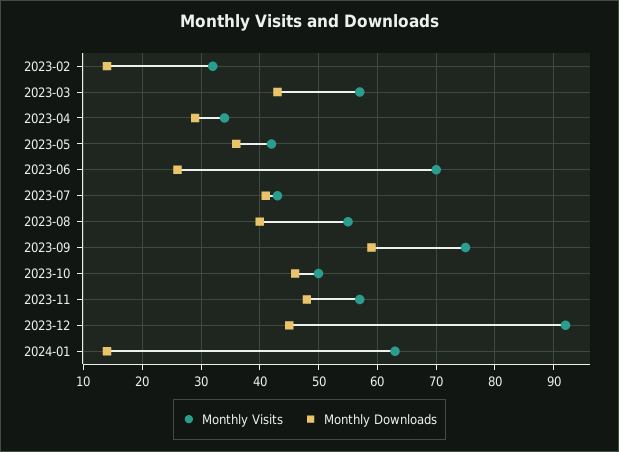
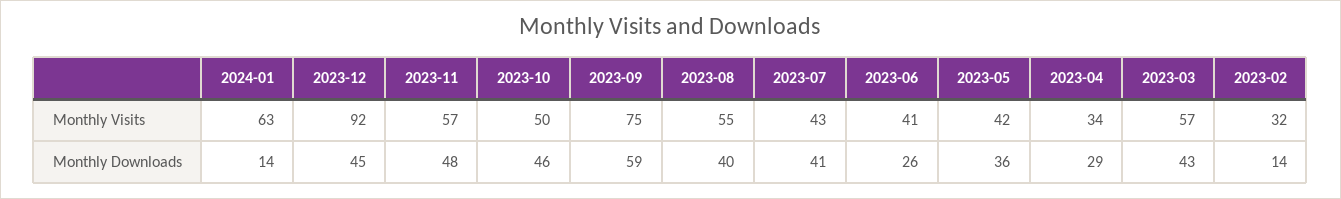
  {
    "Monthly Visits": {
      "2023-02": 32,
      "2023-03": 57,
      "2023-04": 34,
      "2023-05": 42,
-     "2023-06": 70,
+     "2023-06": 41,
      "2023-07": 43,
      "2023-08": 55,
      "2023-09": 75,
      "2023-10": 50,
      "2023-11": 57,
      "2023-12": 92,
      "2024-01": 63
    },
    "Monthly Downloads": {
      "2023-02": 14,
      "2023-03": 43,
      "2023-04": 29,
      "2023-05": 36,
      "2023-06": 26,
      "2023-07": 41,
      "2023-08": 40,
      "2023-09": 59,
      "2023-10": 46,
      "2023-11": 48,
      "2023-12": 45,
      "2024-01": 14
    }
  }

